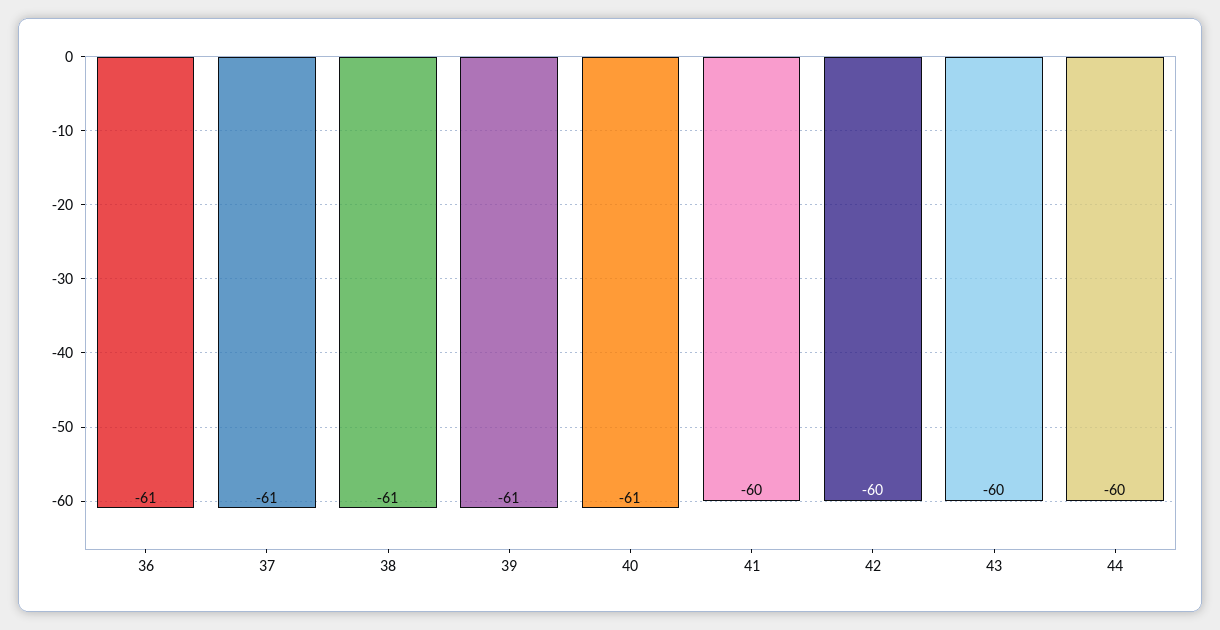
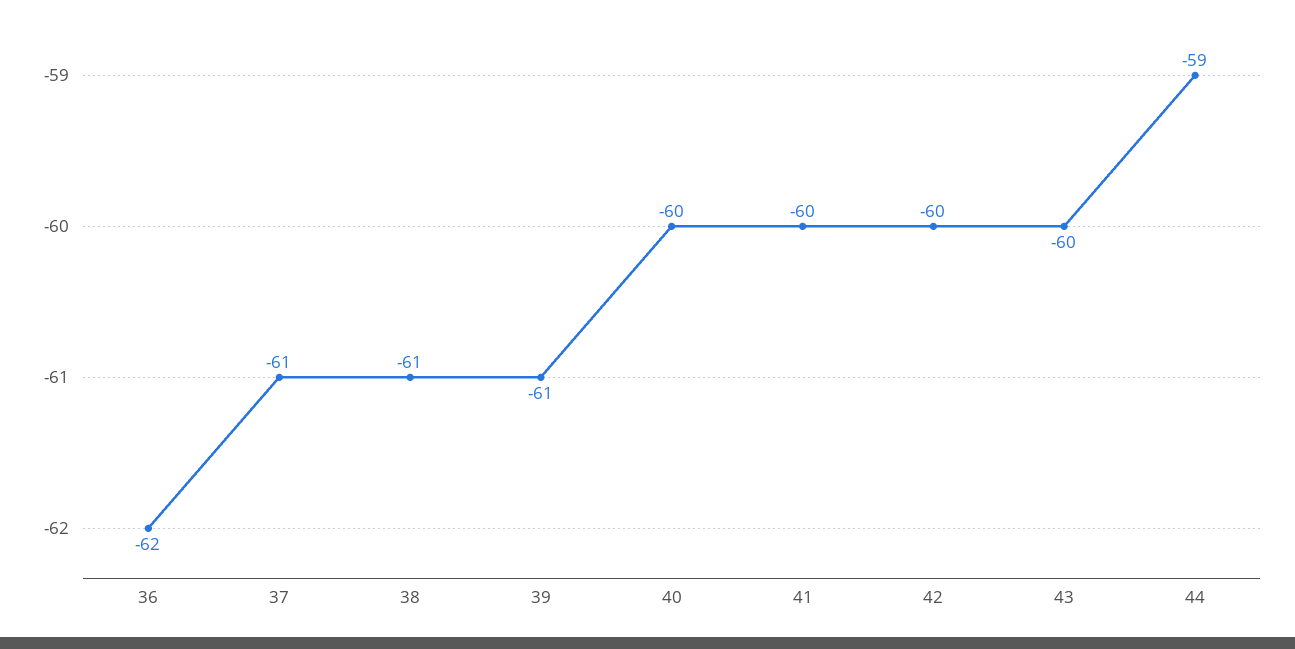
  {
-   "36": -61,
+   "36": -62,
    "37": -61,
    "38": -61,
    "39": -61,
-   "40": -61,
+   "40": -60,
    "41": -60,
    "42": -60,
    "43": -60,
-   "44": -60
+   "44": -59
  }

